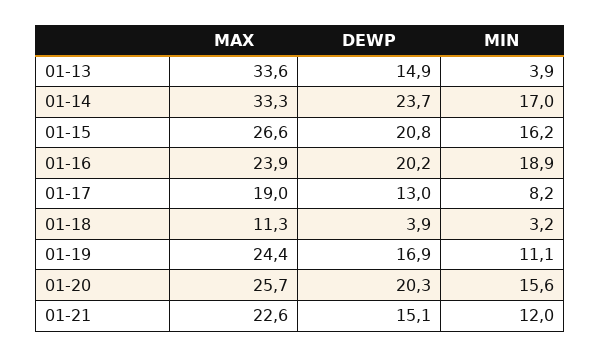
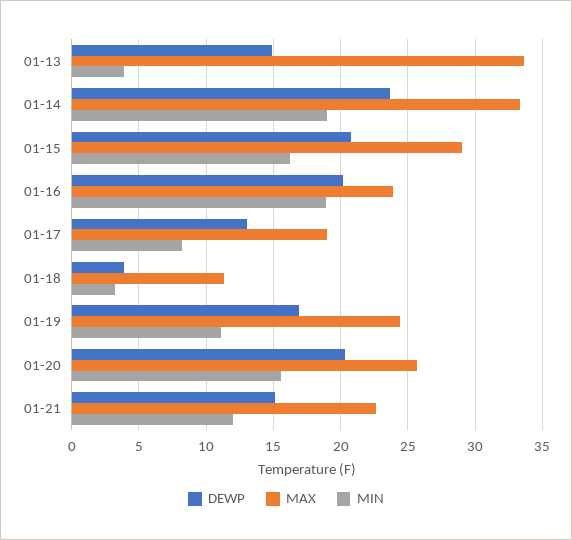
  {
    "MAX": {
      "01-13": 33.6,
      "01-14": 33.3,
-     "01-15": 26.6,
+     "01-15": 29,
      "01-16": 23.9,
      "01-17": 19,
      "01-18": 11.3,
      "01-19": 24.4,
      "01-20": 25.7,
      "01-21": 22.6
    },
    "DEWP": {
      "01-13": 14.9,
      "01-14": 23.7,
      "01-15": 20.8,
      "01-16": 20.2,
      "01-17": 13,
      "01-18": 3.9,
      "01-19": 16.9,
      "01-20": 20.3,
      "01-21": 15.1
    },
    "MIN": {
      "01-13": 3.9,
-     "01-14": 17,
+     "01-14": 19,
      "01-15": 16.2,
      "01-16": 18.9,
      "01-17": 8.2,
      "01-18": 3.2,
      "01-19": 11.1,
      "01-20": 15.6,
      "01-21": 12
    }
  }

